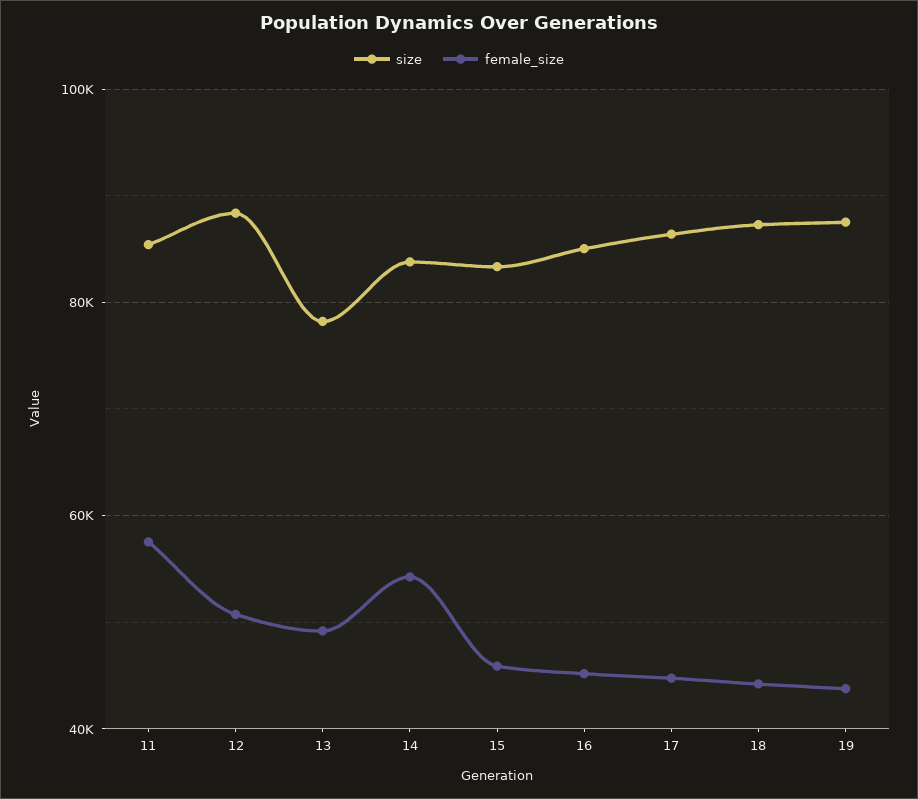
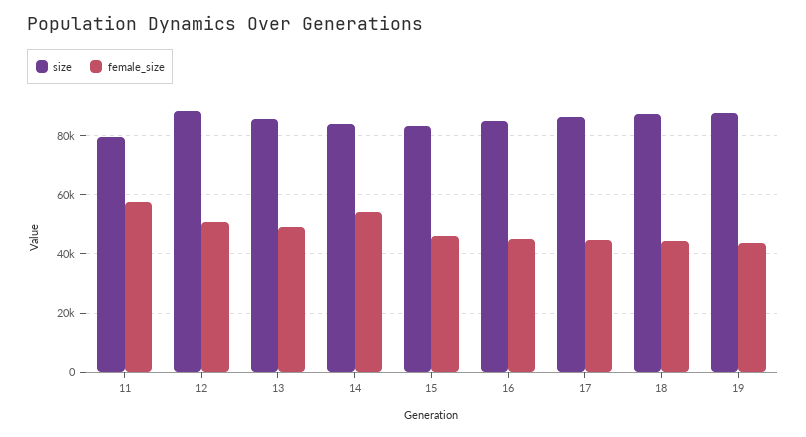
  {
    "size": {
-     "11": 86000,
+     "11": 80000,
      "12": 88000,
-     "13": 78000,
+     "13": 85000,
      "14": 84000,
      "15": 84000,
      "16": 86000,
      "17": 86000,
      "18": 88000,
      "19": 88000
    },
    "female_size": {
      "11": 58000,
      "12": 50000,
      "13": 50000,
      "14": 54000,
      "15": 46000,
      "16": 46000,
      "17": 44000,
      "18": 44000,
      "19": 44000
    }
  }

